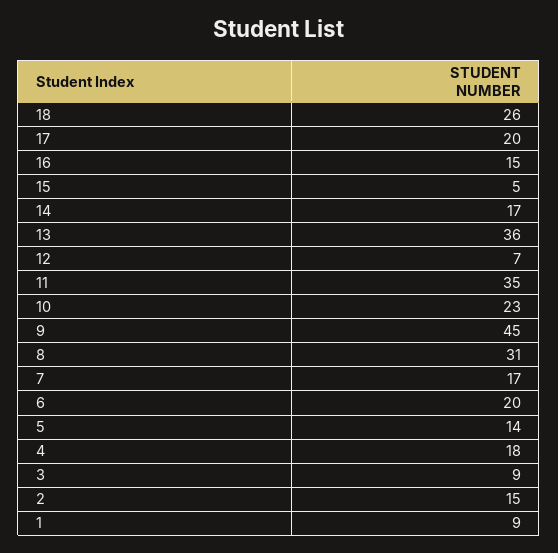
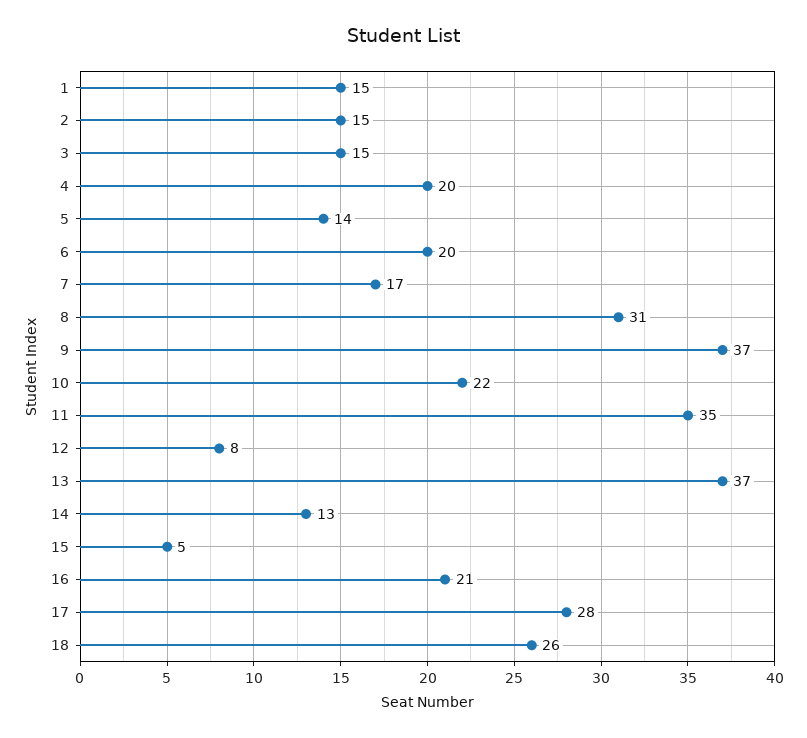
  {
    "18": 26,
-   "17": 20,
+   "17": 28,
-   "16": 15,
+   "16": 21,
    "15": 5,
-   "14": 17,
+   "14": 13,
-   "13": 36,
+   "13": 37,
-   "12": 7,
+   "12": 8,
    "11": 35,
-   "10": 23,
+   "10": 22,
-   "9": 45,
+   "9": 37,
    "8": 31,
    "7": 17,
    "6": 20,
    "5": 14,
-   "4": 18,
+   "4": 20,
-   "3": 9,
+   "3": 15,
    "2": 15,
-   "1": 9
+   "1": 15
  }

